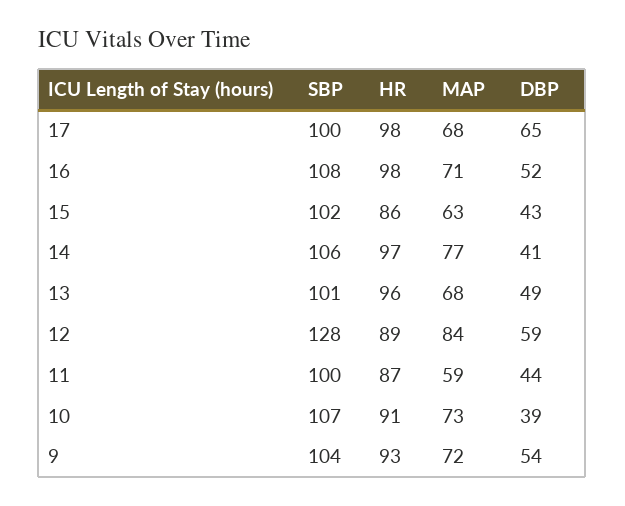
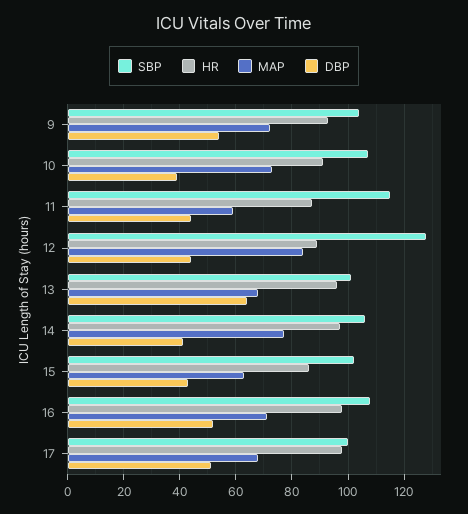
  {
    "SBP": {
      "17": 100,
      "16": 108,
      "15": 102,
      "14": 106,
      "13": 101,
      "12": 128,
-     "11": 100,
+     "11": 115,
      "10": 107,
      "9": 104
    },
    "HR": {
      "17": 98,
      "16": 98,
      "15": 86,
      "14": 97,
      "13": 96,
      "12": 89,
      "11": 87,
      "10": 91,
      "9": 93
    },
    "MAP": {
      "17": 68,
      "16": 71,
      "15": 63,
      "14": 77,
      "13": 68,
      "12": 84,
      "11": 59,
      "10": 73,
      "9": 72
    },
    "DBP": {
-     "17": 65,
+     "17": 50,
      "16": 52,
      "15": 43,
      "14": 41,
-     "13": 49,
+     "13": 65,
-     "12": 59,
+     "12": 45,
      "11": 44,
      "10": 39,
      "9": 54
    }
  }

